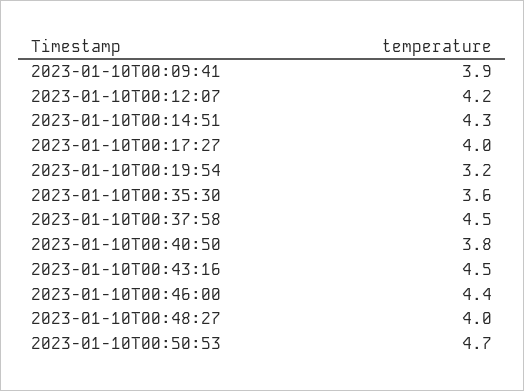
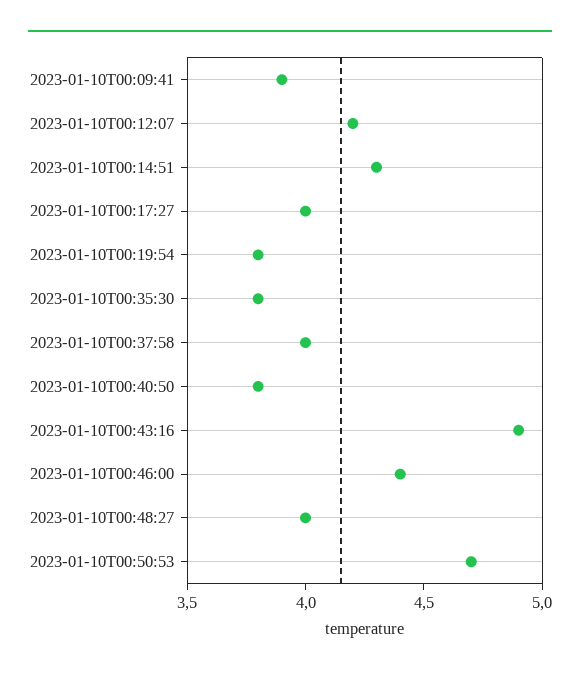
  {
    "2023-01-10T00:09:41": 3.9,
    "2023-01-10T00:12:07": 4.2,
    "2023-01-10T00:14:51": 4.3,
    "2023-01-10T00:17:27": 4,
-   "2023-01-10T00:19:54": 3.2,
+   "2023-01-10T00:19:54": 3.8,
-   "2023-01-10T00:35:30": 3.6,
+   "2023-01-10T00:35:30": 3.8,
-   "2023-01-10T00:37:58": 4.5,
+   "2023-01-10T00:37:58": 4,
    "2023-01-10T00:40:50": 3.8,
-   "2023-01-10T00:43:16": 4.5,
+   "2023-01-10T00:43:16": 4.9,
    "2023-01-10T00:46:00": 4.4,
    "2023-01-10T00:48:27": 4,
    "2023-01-10T00:50:53": 4.7
  }

